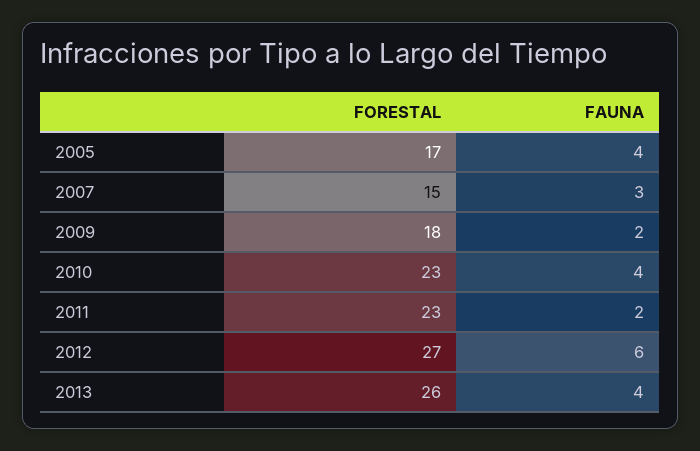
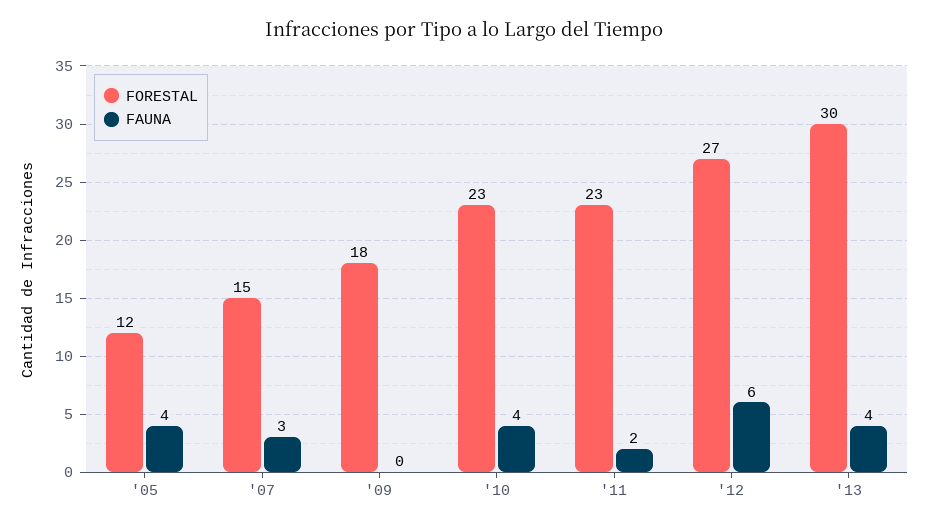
  {
    "FORESTAL": {
-     "2005": 17,
+     "2005": 12,
      "2007": 15,
      "2009": 18,
      "2010": 23,
      "2011": 23,
      "2012": 27,
-     "2013": 26
+     "2013": 30
    },
    "FAUNA": {
      "2005": 4,
      "2007": 3,
-     "2009": 2,
+     "2009": 0,
      "2010": 4,
      "2011": 2,
      "2012": 6,
      "2013": 4
    }
  }

